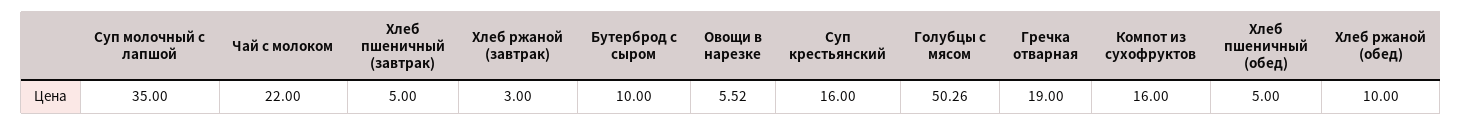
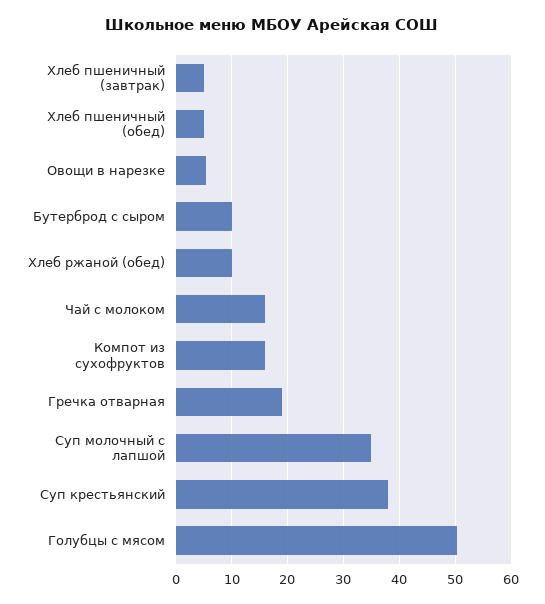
  {
    "Суп молочный с лапшой": 35,
-   "Чай с молоком": 22,
+   "Чай с молоком": 16,
    "Хлеб пшеничный (завтрак)": 5,
-   "Хлеб ржаной (завтрак)": 3,
    "Бутерброд с сыром": 10,
    "Овощи в нарезке": 5.52,
-   "Суп крестьянский": 16,
+   "Суп крестьянский": 38,
    "Голубцы с мясом": 50.26,
    "Гречка отварная": 19,
    "Компот из сухофруктов": 16,
    "Хлеб пшеничный (обед)": 5,
    "Хлеб ржаной (обед)": 10
  }

